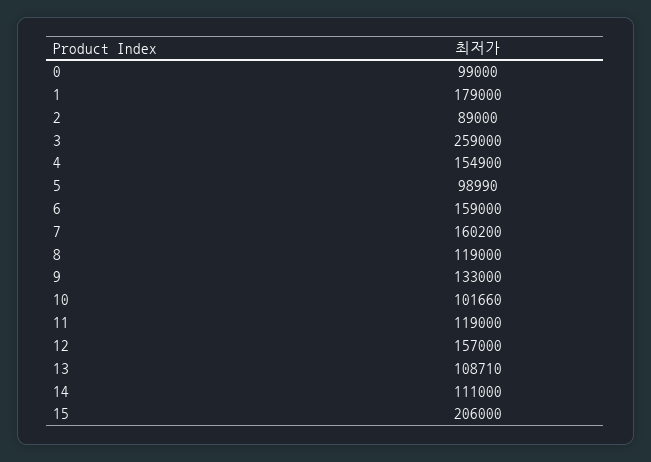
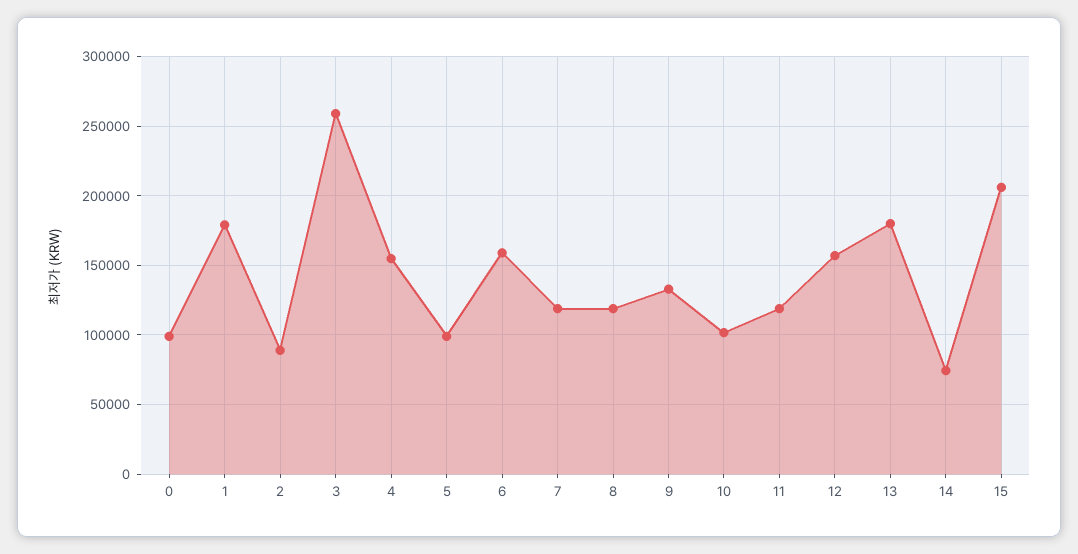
  {
    "0": 99000,
    "1": 179000,
    "2": 89000,
    "3": 259000,
    "4": 154900,
    "5": 98990,
    "6": 159000,
-   "7": 160200,
+   "7": 120000,
    "8": 119000,
    "9": 133000,
    "10": 101660,
    "11": 119000,
    "12": 157000,
-   "13": 108710,
+   "13": 180000,
-   "14": 111000,
+   "14": 75000,
    "15": 206000
  }

